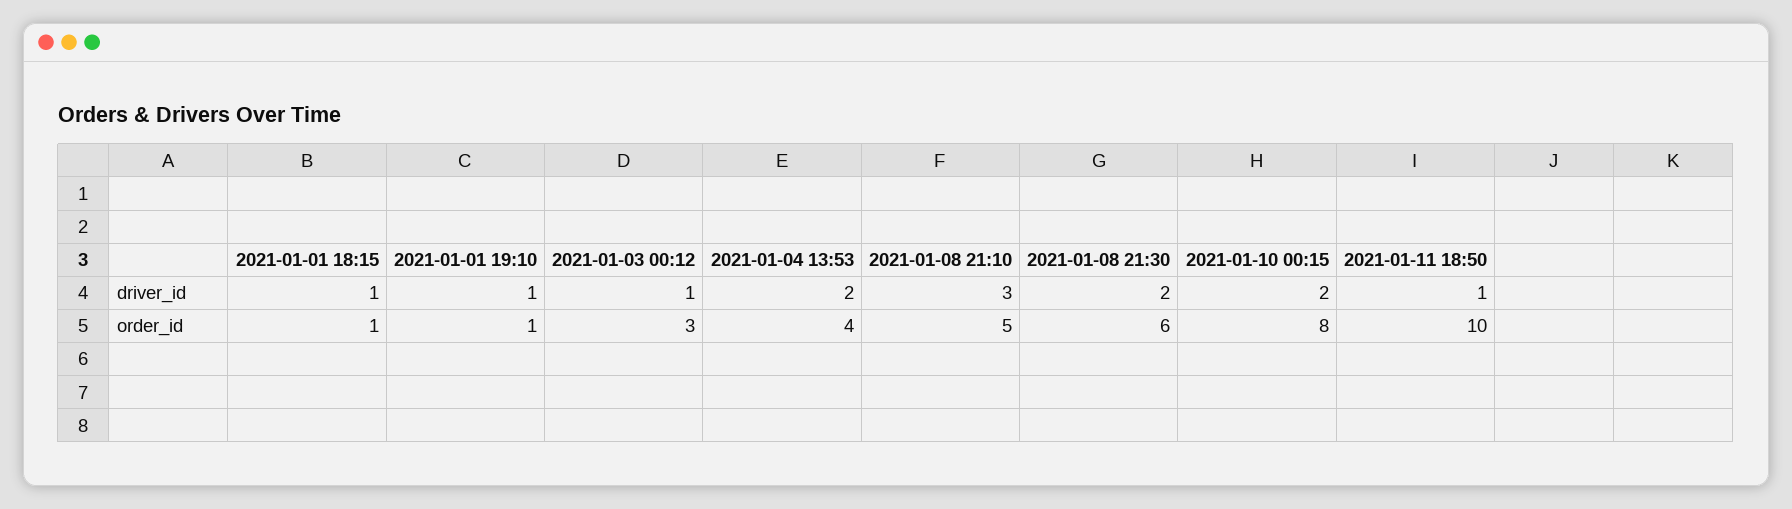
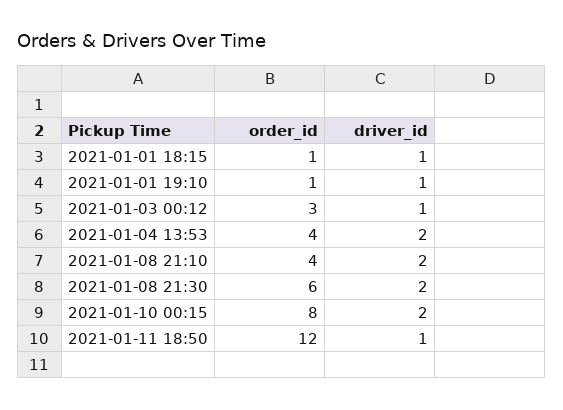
  {
    "2021-01-01 18:15": {
      "driver_id": 1,
      "order_id": 1
    },
    "2021-01-01 19:10": {
      "driver_id": 1,
      "order_id": 1
    },
    "2021-01-03 00:12": {
      "driver_id": 1,
      "order_id": 3
    },
    "2021-01-04 13:53": {
      "driver_id": 2,
      "order_id": 4
    },
    "2021-01-08 21:10": {
-     "driver_id": 3,
+     "driver_id": 2,
-     "order_id": 5
+     "order_id": 4
    },
    "2021-01-08 21:30": {
      "driver_id": 2,
      "order_id": 6
    },
    "2021-01-10 00:15": {
      "driver_id": 2,
      "order_id": 8
    },
    "2021-01-11 18:50": {
      "driver_id": 1,
-     "order_id": 10
+     "order_id": 12
    }
  }

